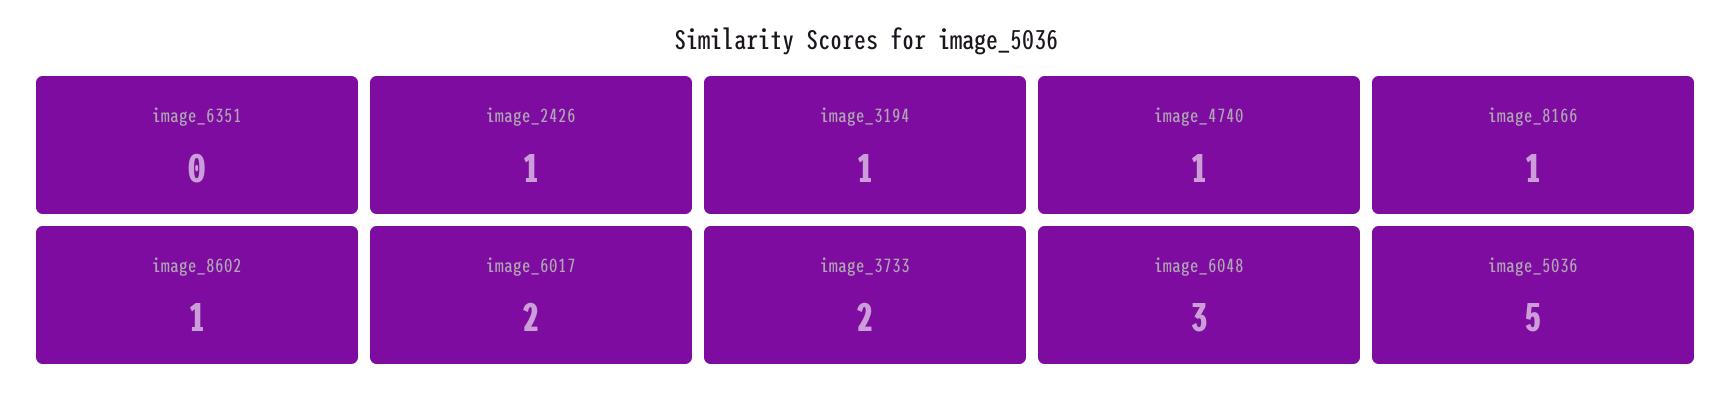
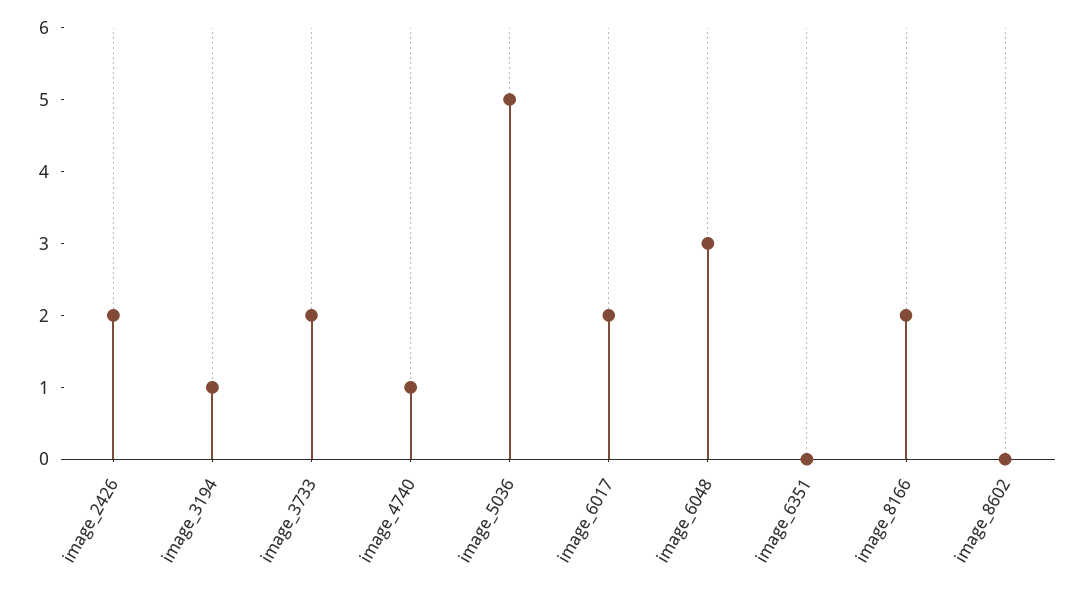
  {
    "image_6351": 0,
-   "image_2426": 1,
+   "image_2426": 2,
    "image_3194": 1,
    "image_4740": 1,
-   "image_8166": 1,
+   "image_8166": 2,
-   "image_8602": 1,
+   "image_8602": 0,
    "image_6017": 2,
    "image_3733": 2,
    "image_6048": 3,
    "image_5036": 5
  }

